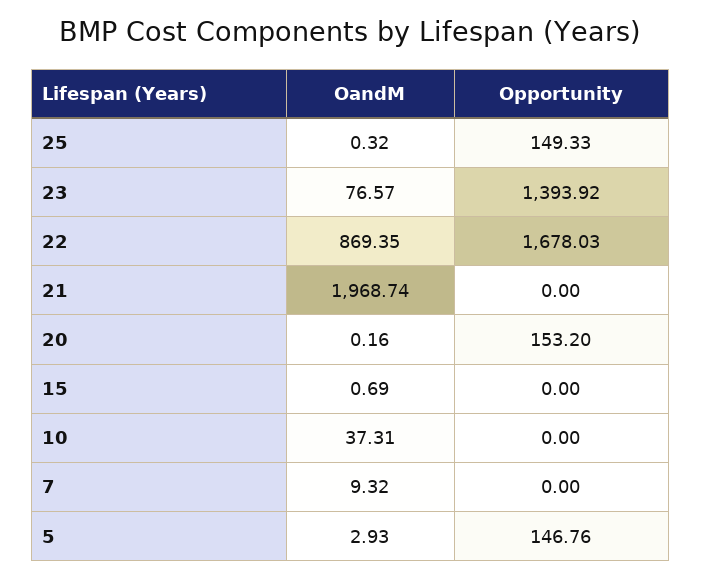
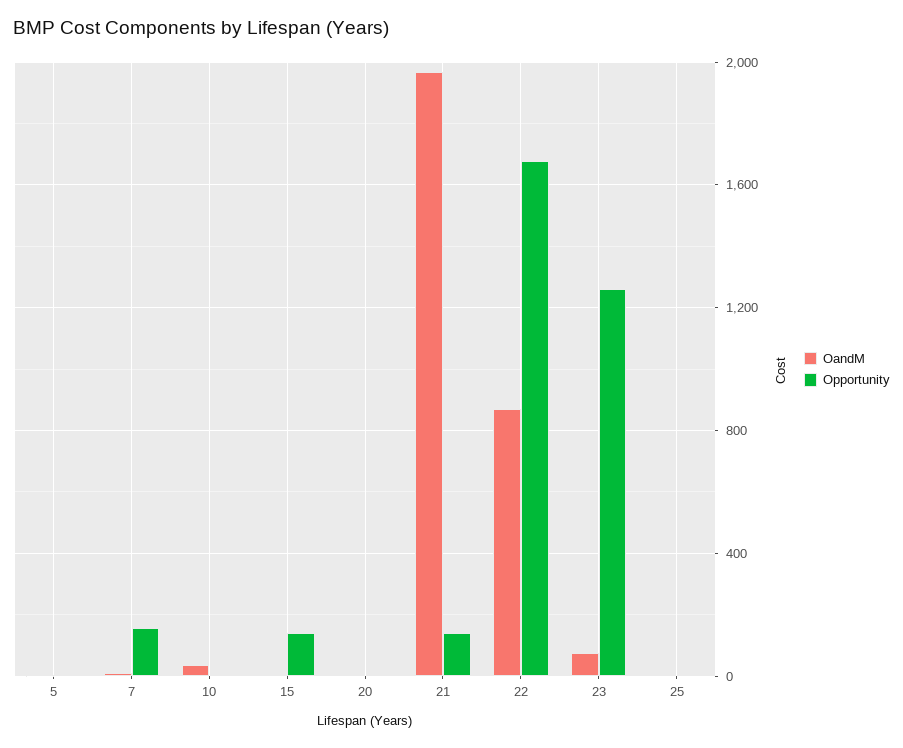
  {
    "OandM": {
      "25": 0.32,
      "23": 76.57,
      "22": 869.35,
      "21": 1968.74,
      "20": 0.16,
      "15": 0.69,
      "10": 37.31,
      "7": 9.32,
      "5": 2.93
    },
    "Opportunity": {
-     "25": 149.33,
+     "25": 0,
-     "23": 1393.92,
+     "23": 1250,
      "22": 1678.03,
-     "21": 0,
+     "21": 150,
-     "20": 153.2,
+     "20": 0,
-     "15": 0,
+     "15": 150,
      "10": 0,
-     "7": 0,
+     "7": 150,
-     "5": 146.76
+     "5": 0
    }
  }

